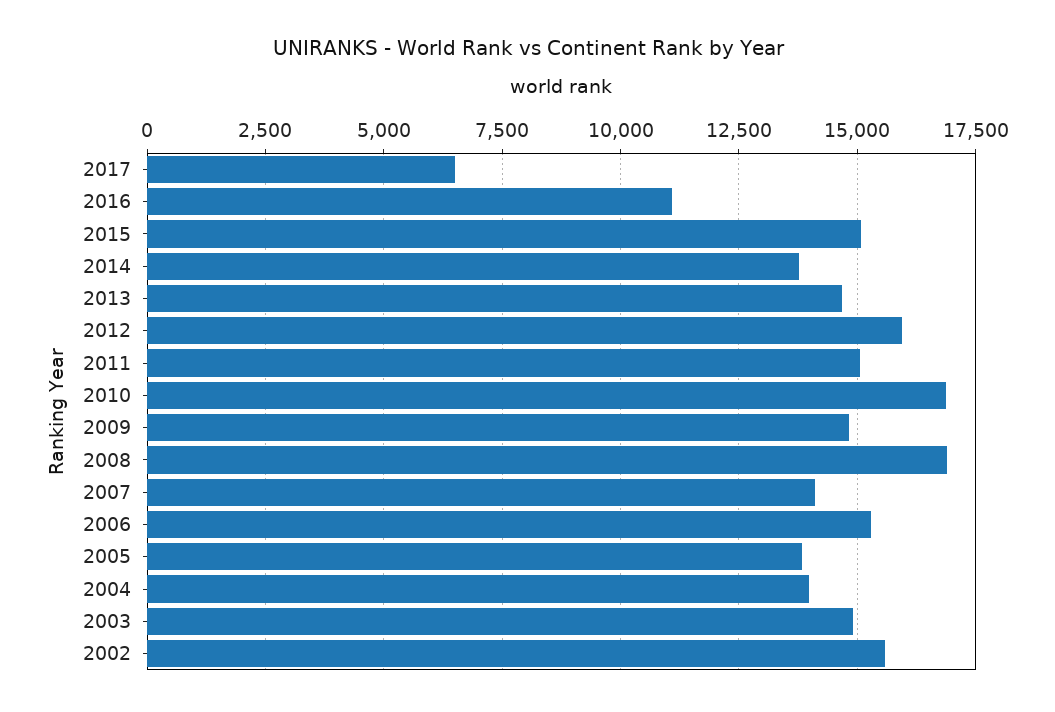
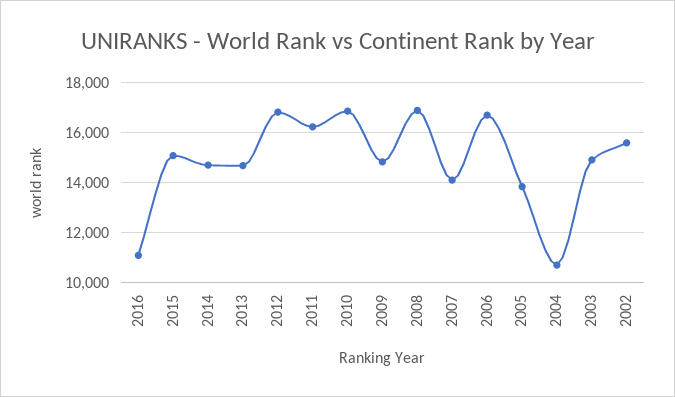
  {
-   "2017": 6500,
    "2016": 11000,
    "2015": 15000,
-   "2014": 13750,
+   "2014": 14750,
    "2013": 14750,
-   "2012": 16000,
+   "2012": 16750,
-   "2011": 15000,
+   "2011": 16250,
    "2010": 16750,
    "2009": 14750,
    "2008": 17000,
    "2007": 14000,
-   "2006": 15250,
+   "2006": 16750,
    "2005": 13750,
-   "2004": 14000,
+   "2004": 10750,
    "2003": 15000,
    "2002": 15500
  }

